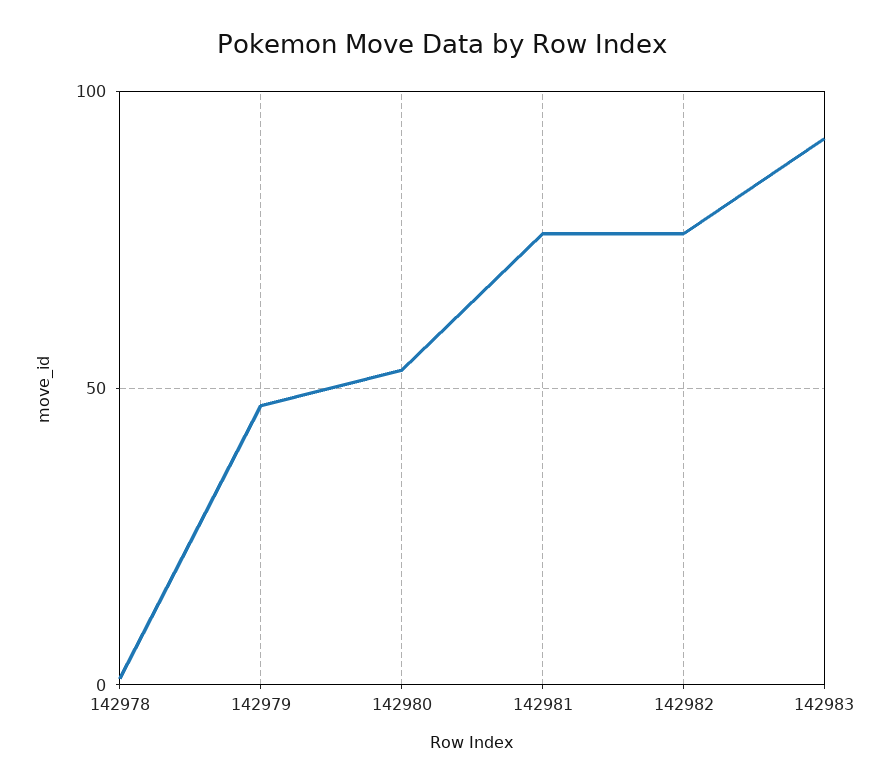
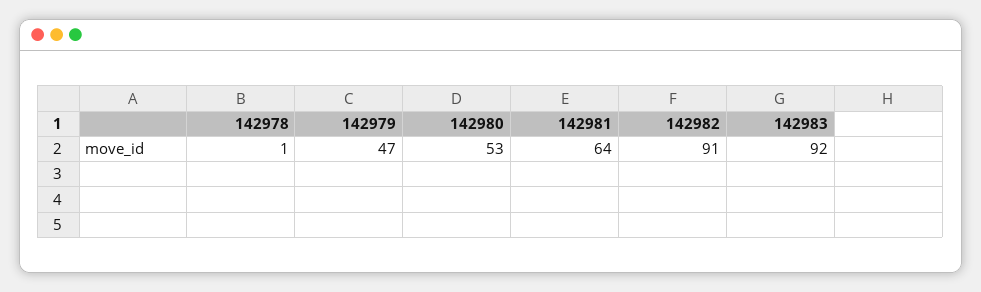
  {
    "142978": 1,
    "142979": 47,
    "142980": 53,
-   "142981": 75,
+   "142981": 64,
-   "142982": 75,
+   "142982": 91,
    "142983": 92
  }

